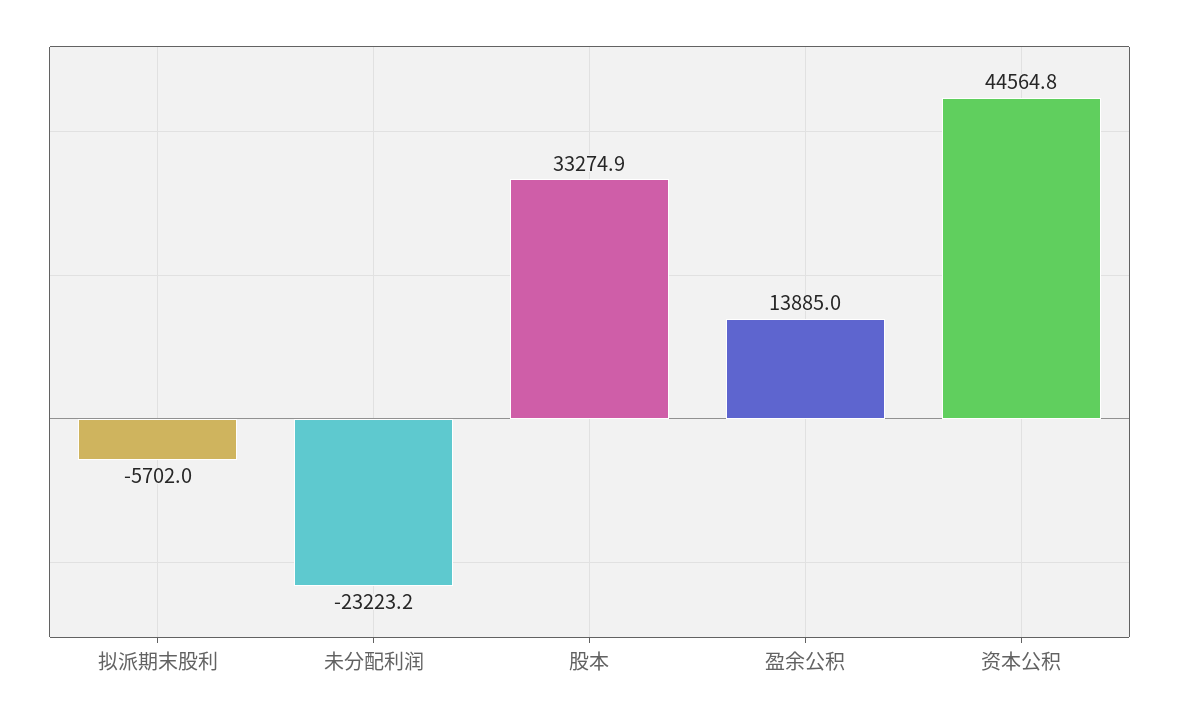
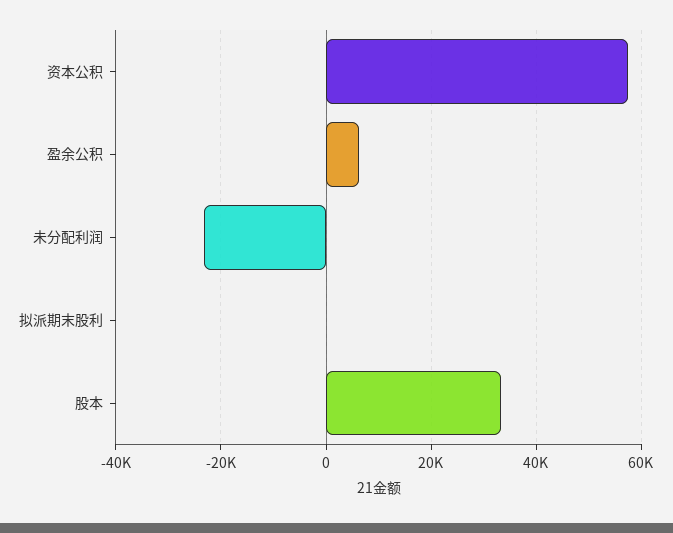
  {
-   "拟派期末股利": -5702,
+   "拟派期末股利": 0,
    "未分配利润": -23223.2,
    "股本": 33274.9,
-   "盈余公积": 13885,
+   "盈余公积": 6000,
-   "资本公积": 44564.8
+   "资本公积": 58000
  }

